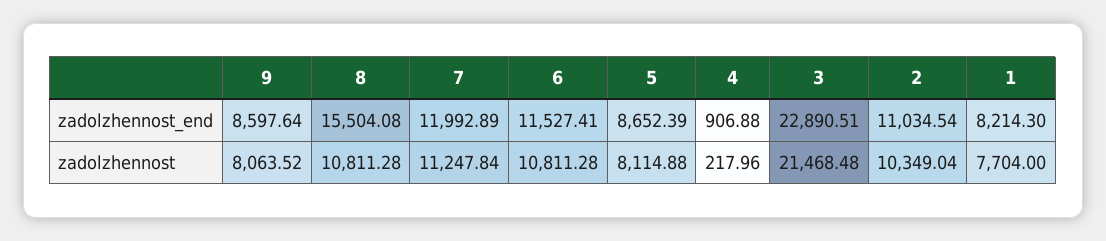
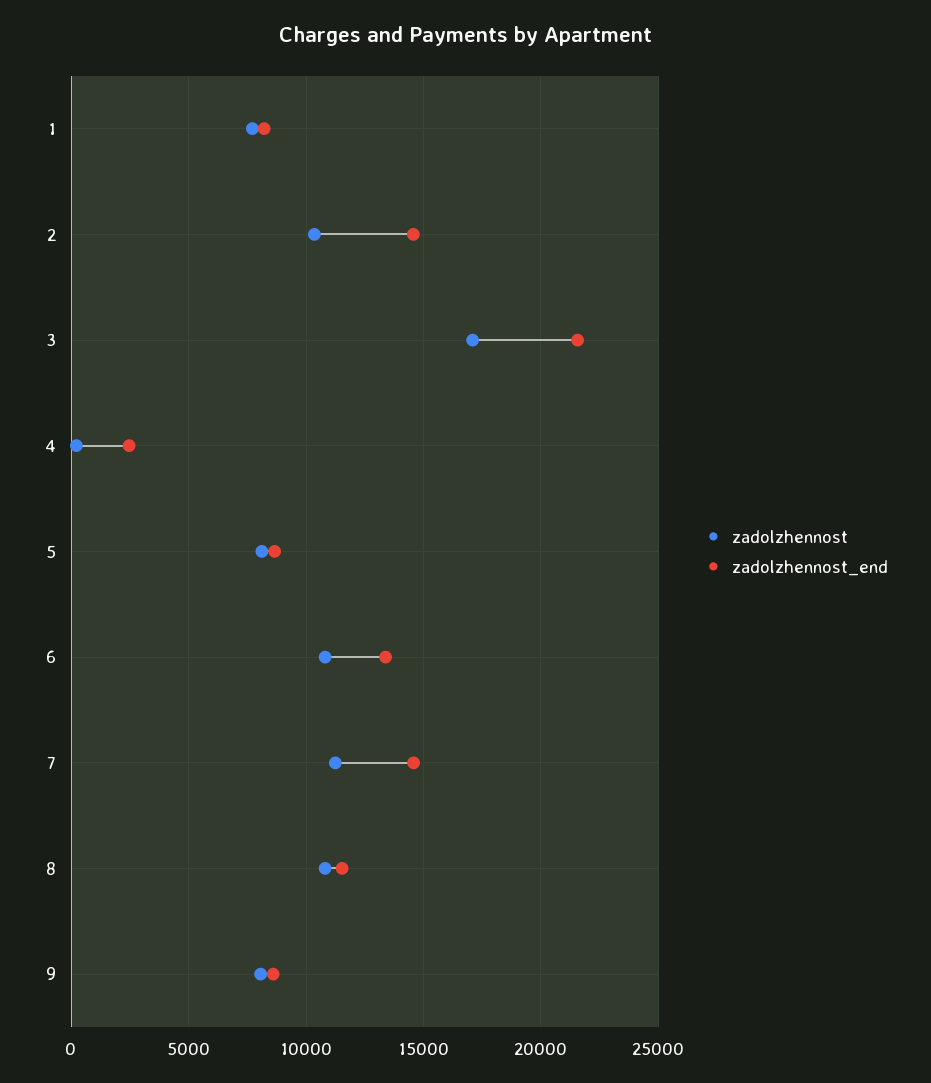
  {
    "zadolzhennost_end": {
      "9": 8597.64,
-     "8": 15504.08,
+     "8": 11500,
-     "7": 11992.89,
+     "7": 14500,
-     "6": 11527.41,
+     "6": 13500,
      "5": 8652.39,
-     "4": 906.88,
+     "4": 2500,
-     "3": 22890.51,
+     "3": 21500,
-     "2": 11034.54,
+     "2": 14500,
      "1": 8214.3
    },
    "zadolzhennost": {
      "9": 8063.52,
      "8": 10811.28,
      "7": 11247.84,
      "6": 10811.28,
      "5": 8114.88,
      "4": 217.96,
-     "3": 21468.48,
+     "3": 17000,
      "2": 10349.04,
      "1": 7704
    }
  }

